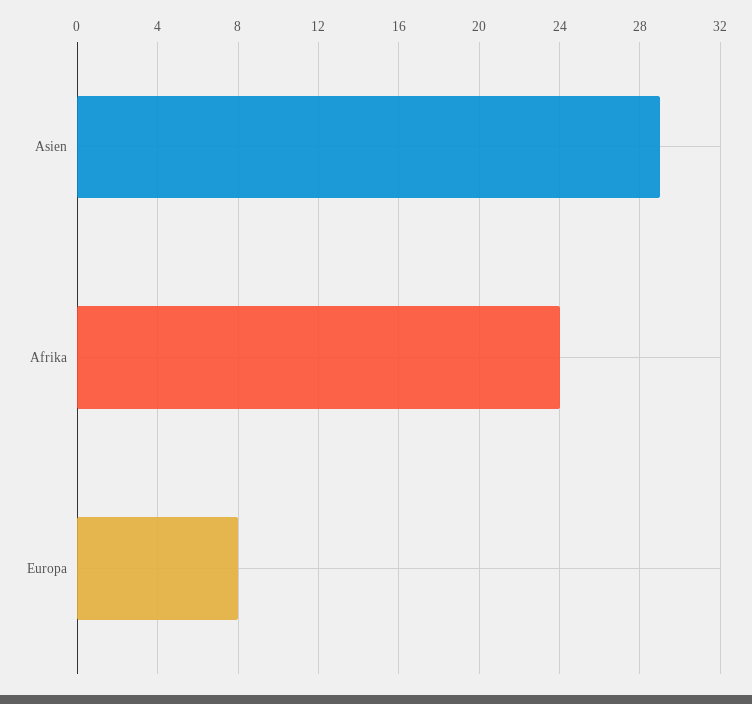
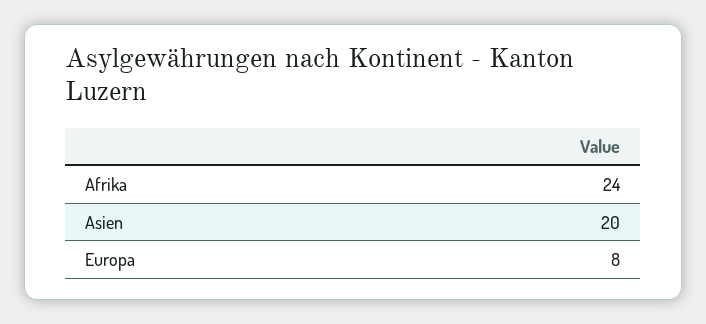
  {
-   "Asien": 29,
+   "Asien": 20,
    "Afrika": 24,
    "Europa": 8
  }

